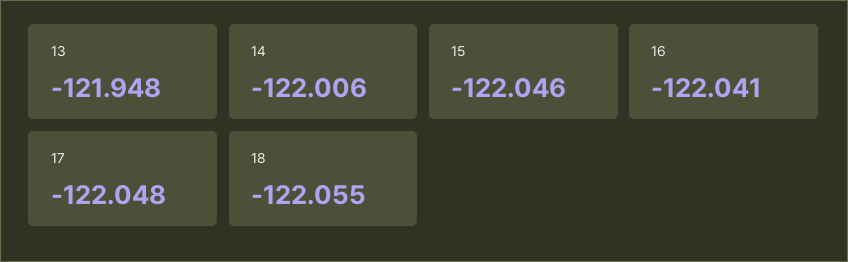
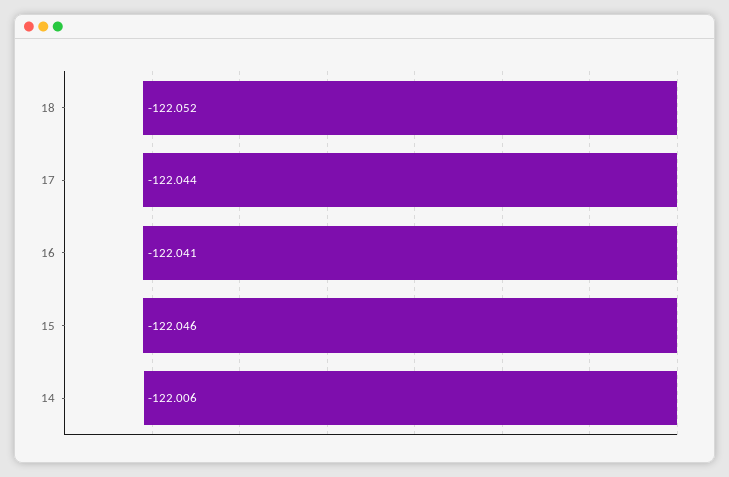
  {
-   "13": -121.948,
    "14": -122.006,
    "15": -122.046,
    "16": -122.041,
-   "17": -122.048,
+   "17": -122.044,
-   "18": -122.055
+   "18": -122.052
  }

